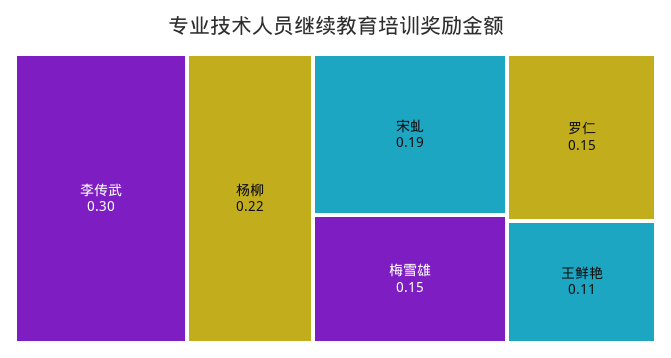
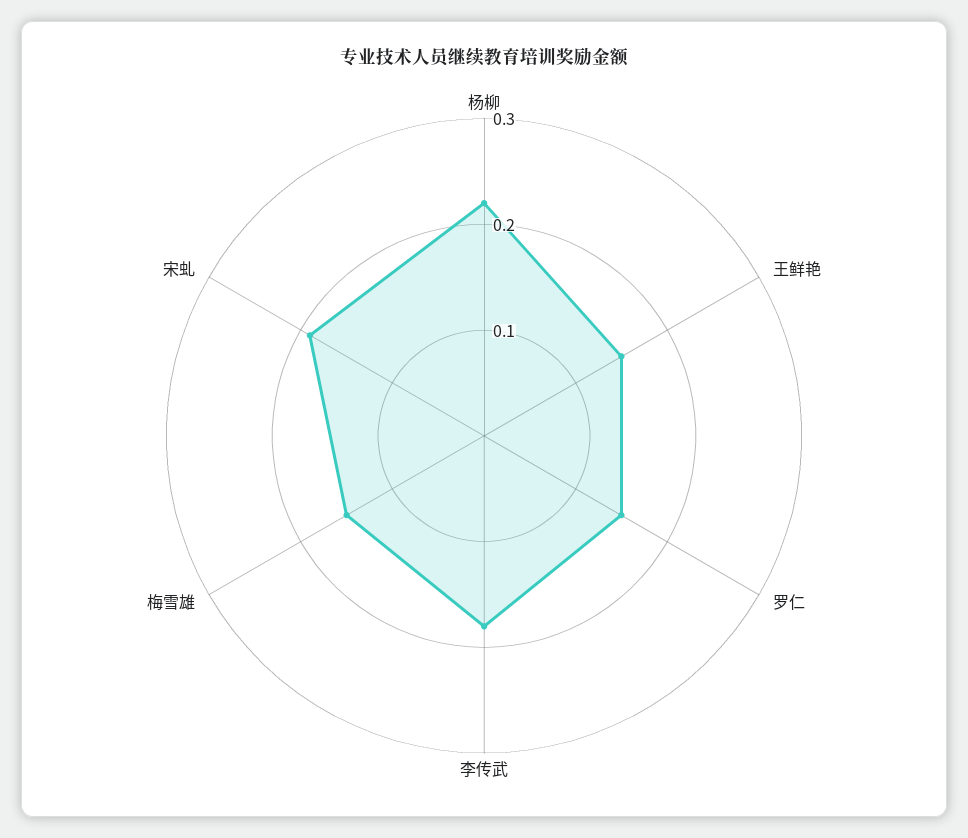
  {
-   "李传武": 0.3,
+   "李传武": 0.18,
    "杨柳": 0.22,
    "宋虬": 0.19,
    "梅雪雄": 0.15,
    "罗仁": 0.15,
-   "王鲜艳": 0.11
+   "王鲜艳": 0.15
  }

